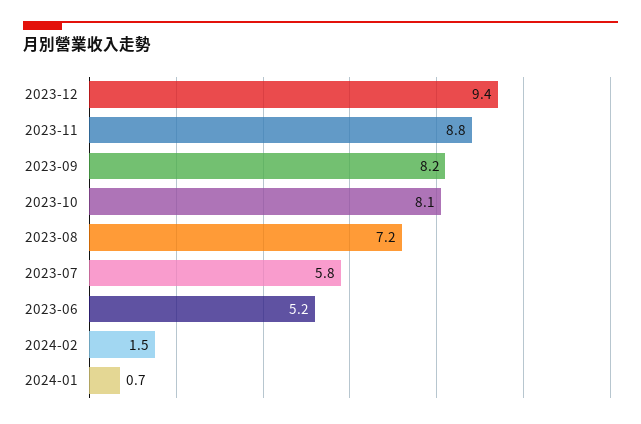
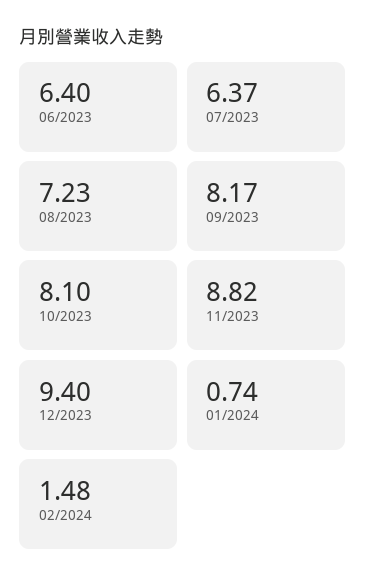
  {
    "2023-12": 9.4,
    "2023-11": 8.82,
    "2023-09": 8.17,
    "2023-10": 8.1,
    "2023-08": 7.23,
-   "2023-07": 5.8,
+   "2023-07": 6.37,
-   "2023-06": 5.2,
+   "2023-06": 6.4,
    "2024-02": 1.48,
    "2024-01": 0.74
  }

